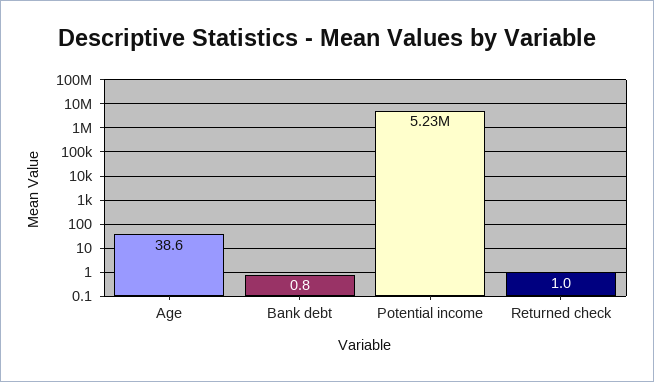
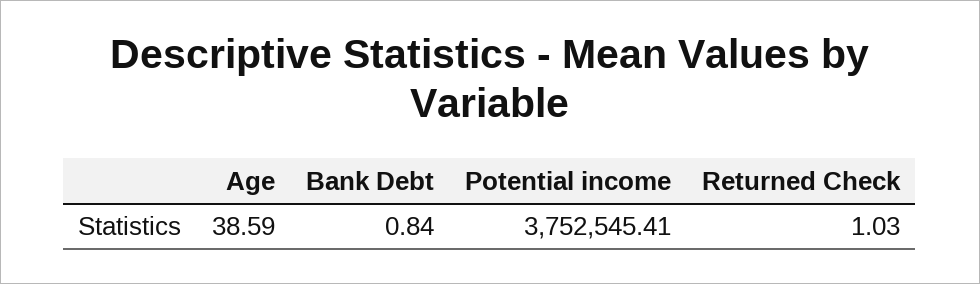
  {
    "Age": 38.59,
    "Bank debt": 0.84,
-   "Potential income": 5230000,
+   "Potential income": 3752545.41,
    "Returned check": 1.03
  }

